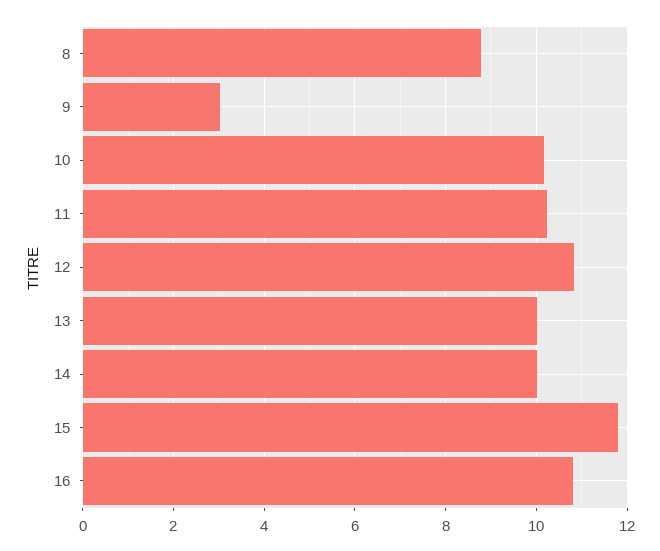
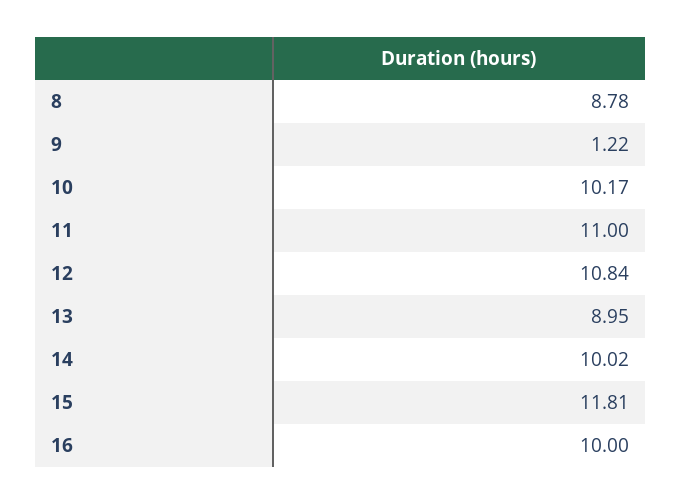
  {
    "8": 8.78,
-   "9": 3,
+   "9": 1.22,
    "10": 10.17,
-   "11": 10.2,
+   "11": 11,
    "12": 10.84,
-   "13": 10,
+   "13": 8.95,
    "14": 10.02,
    "15": 11.81,
-   "16": 10.8
+   "16": 10
  }

